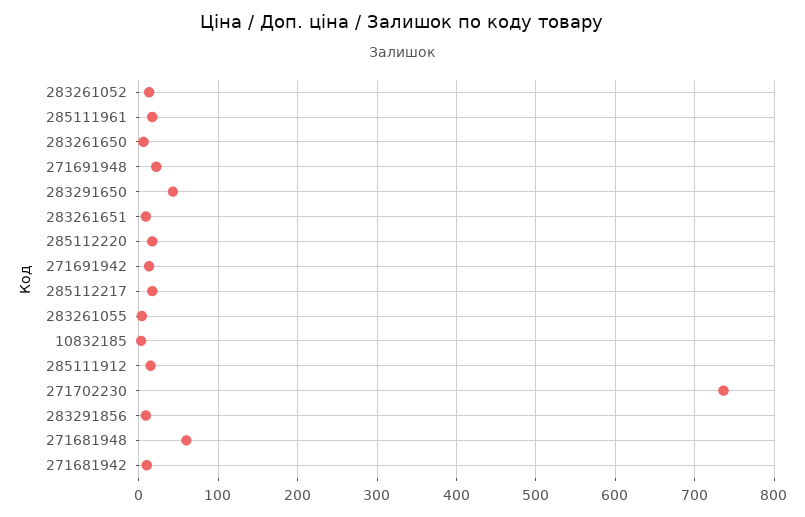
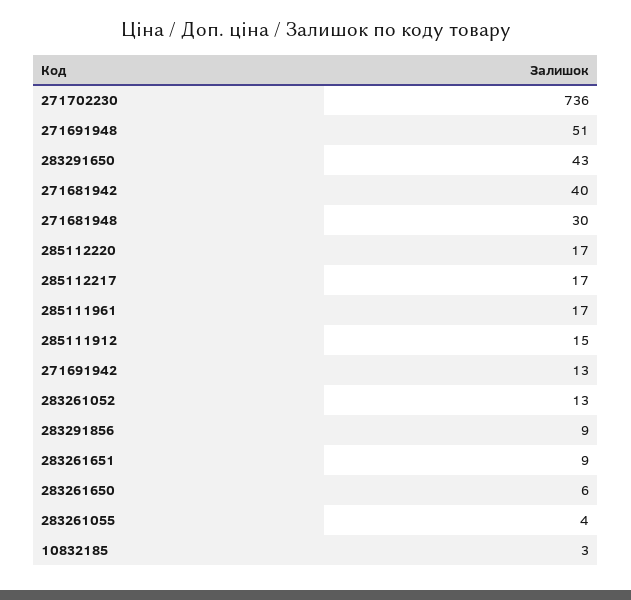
  {
    "283261052": 13,
    "285111961": 17,
    "283261650": 6,
-   "271691948": 20,
+   "271691948": 51,
    "283291650": 43,
    "283261651": 9,
    "285112220": 17,
    "271691942": 13,
    "285112217": 17,
    "283261055": 4,
    "10832185": 3,
    "285111912": 15,
    "271702230": 736,
    "283291856": 9,
-   "271681948": 60,
+   "271681948": 30,
-   "271681942": 10
+   "271681942": 40
  }

